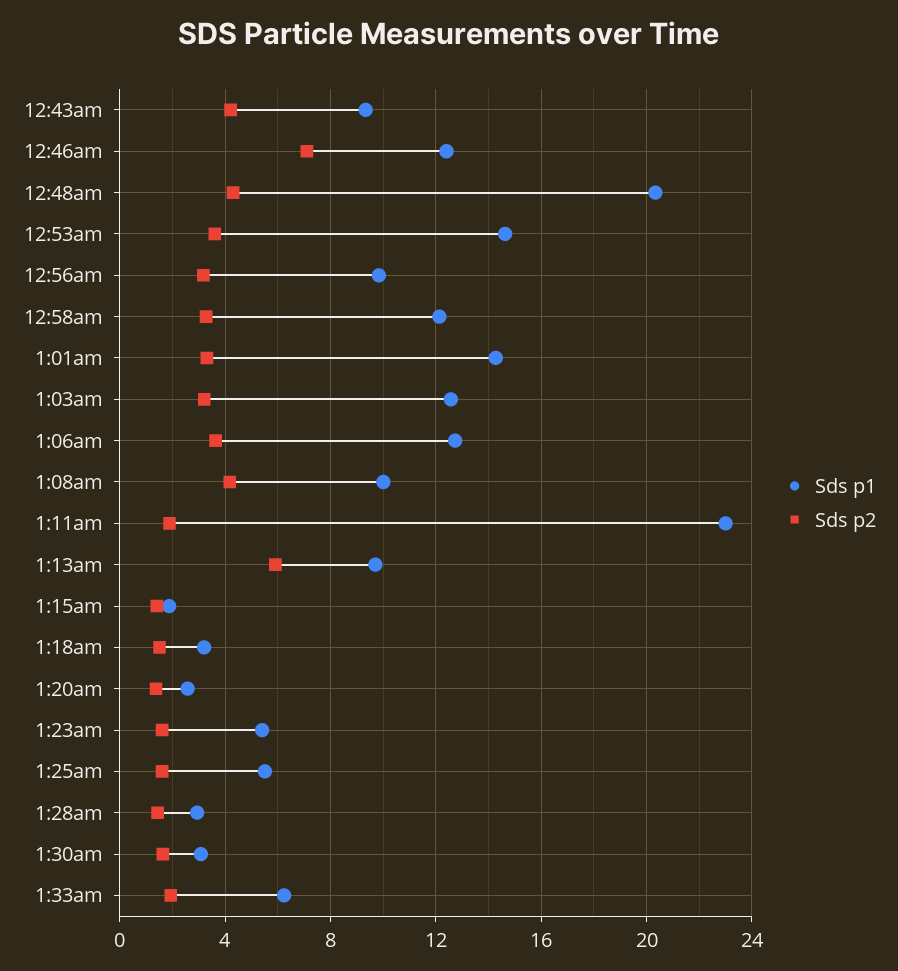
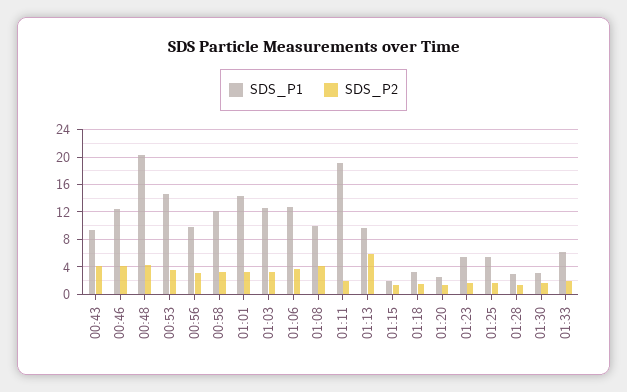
  {
    "Sds p1": {
      "12:43am": 9.5,
      "12:46am": 12.5,
      "12:48am": 20.5,
      "12:53am": 14.5,
      "12:56am": 10,
      "12:58am": 12,
      "1:01am": 14.5,
      "1:03am": 12.5,
      "1:06am": 12.5,
      "1:08am": 10,
-     "1:11am": 23,
+     "1:11am": 19,
      "1:13am": 9.5,
      "1:15am": 2,
      "1:18am": 3,
      "1:20am": 2.5,
      "1:23am": 5.5,
      "1:25am": 5.5,
      "1:28am": 3,
      "1:30am": 3,
      "1:33am": 6
    },
    "Sds p2": {
      "12:43am": 4,
-     "12:46am": 7,
+     "12:46am": 4,
      "12:48am": 4.5,
      "12:53am": 3.5,
      "12:56am": 3,
      "12:58am": 3.5,
      "1:01am": 3.5,
      "1:03am": 3,
      "1:06am": 3.5,
      "1:08am": 4,
      "1:11am": 2,
      "1:13am": 6,
      "1:15am": 1.5,
      "1:18am": 1.5,
      "1:20am": 1.5,
      "1:23am": 1.5,
      "1:25am": 1.5,
      "1:28am": 1.5,
      "1:30am": 1.5,
      "1:33am": 2
    }
  }

